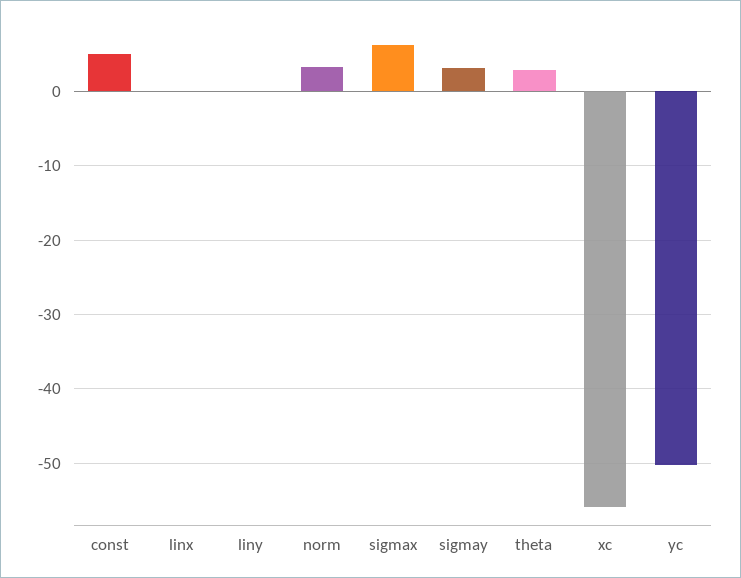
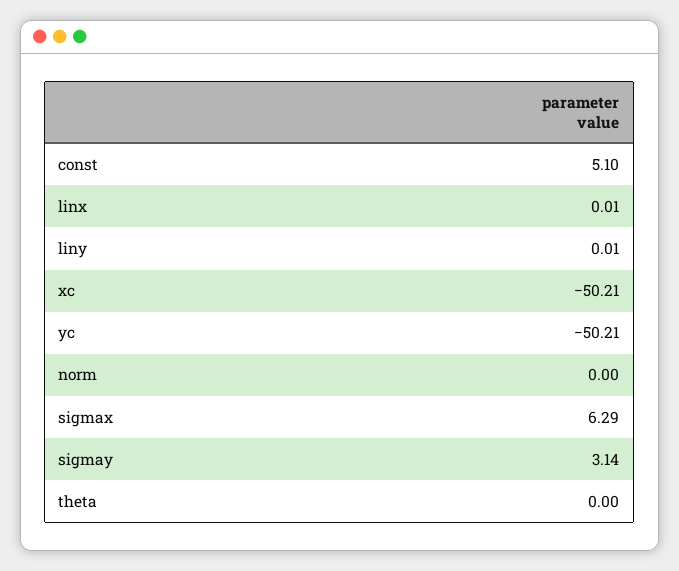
  {
    "const": 5.1,
    "linx": 0.01,
    "liny": 0.01,
-   "norm": 3,
+   "norm": 0,
    "sigmax": 6.29,
    "sigmay": 3.14,
-   "theta": 3,
+   "theta": 0,
-   "xc": -56,
+   "xc": -50.21,
    "yc": -50.21
  }

